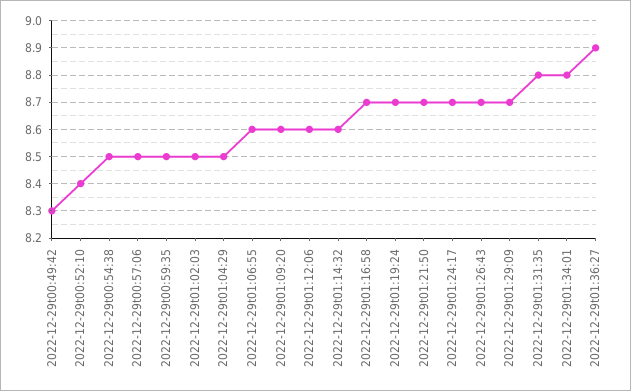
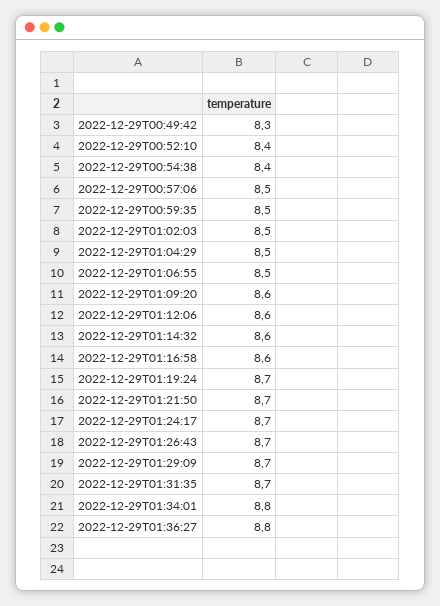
  {
    "2022-12-29t00:49:42": 8.3,
    "2022-12-29t00:52:10": 8.4,
-   "2022-12-29t00:54:38": 8.5,
+   "2022-12-29t00:54:38": 8.4,
    "2022-12-29t00:57:06": 8.5,
    "2022-12-29t00:59:35": 8.5,
    "2022-12-29t01:02:03": 8.5,
    "2022-12-29t01:04:29": 8.5,
-   "2022-12-29t01:06:55": 8.6,
+   "2022-12-29t01:06:55": 8.5,
    "2022-12-29t01:09:20": 8.6,
    "2022-12-29t01:12:06": 8.6,
    "2022-12-29t01:14:32": 8.6,
-   "2022-12-29t01:16:58": 8.7,
+   "2022-12-29t01:16:58": 8.6,
    "2022-12-29t01:19:24": 8.7,
    "2022-12-29t01:21:50": 8.7,
    "2022-12-29t01:24:17": 8.7,
    "2022-12-29t01:26:43": 8.7,
    "2022-12-29t01:29:09": 8.7,
-   "2022-12-29t01:31:35": 8.8,
+   "2022-12-29t01:31:35": 8.7,
    "2022-12-29t01:34:01": 8.8,
-   "2022-12-29t01:36:27": 8.9
+   "2022-12-29t01:36:27": 8.8
  }

